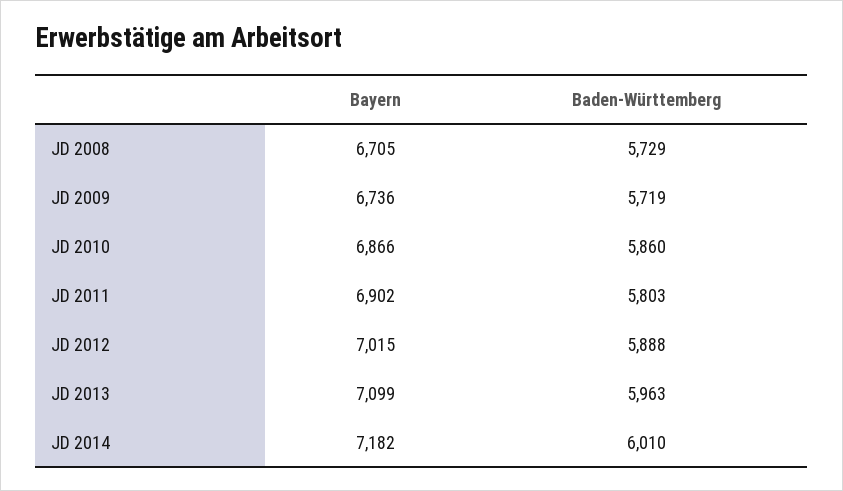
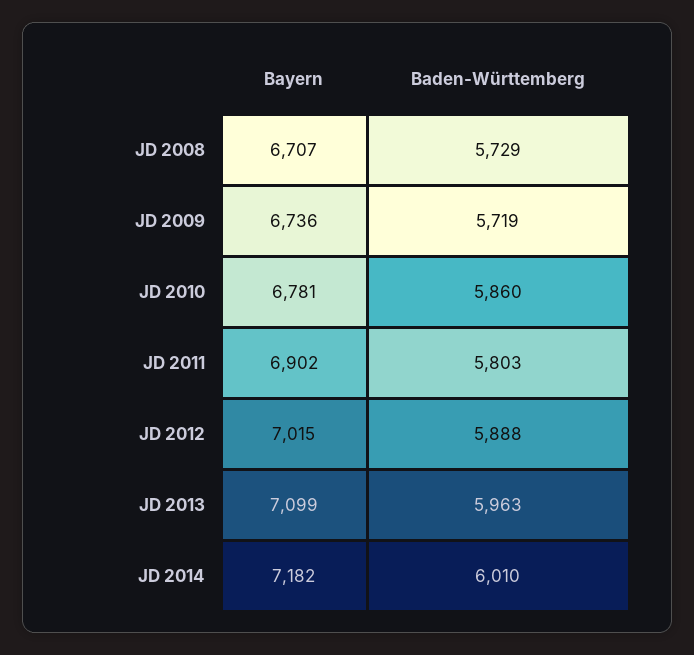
  {
    "Bayern": {
-     "JD 2008": 6705,
+     "JD 2008": 6707,
      "JD 2009": 6736,
-     "JD 2010": 6866,
+     "JD 2010": 6781,
      "JD 2011": 6902,
      "JD 2012": 7015,
      "JD 2013": 7099,
      "JD 2014": 7182
    },
    "Baden-Württemberg": {
      "JD 2008": 5729,
      "JD 2009": 5719,
      "JD 2010": 5860,
      "JD 2011": 5803,
      "JD 2012": 5888,
      "JD 2013": 5963,
      "JD 2014": 6010
    }
  }

